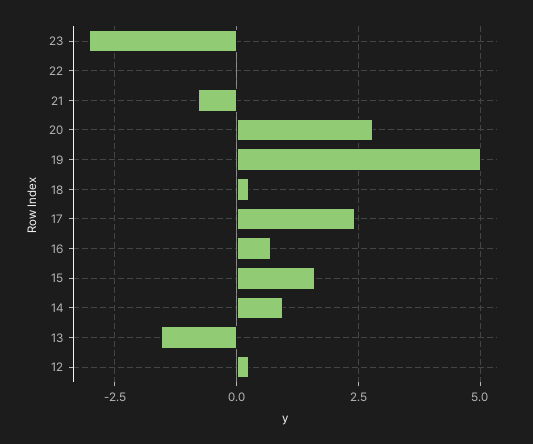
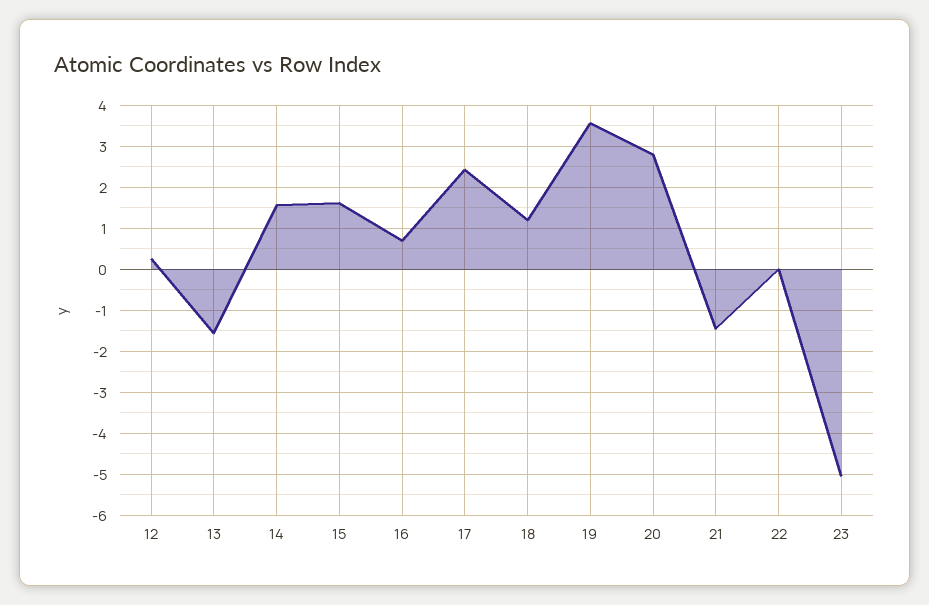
  {
-   "23": -3,
+   "23": -5,
    "22": 0,
-   "21": -0.75,
+   "21": -1.4,
    "20": 2.8,
-   "19": 5,
+   "19": 3.6,
-   "18": 0.25,
+   "18": 1.2,
    "17": 2.4,
    "16": 0.6,
    "15": 1.6,
-   "14": 1,
+   "14": 1.6,
    "13": -1.6,
    "12": 0.2
  }

